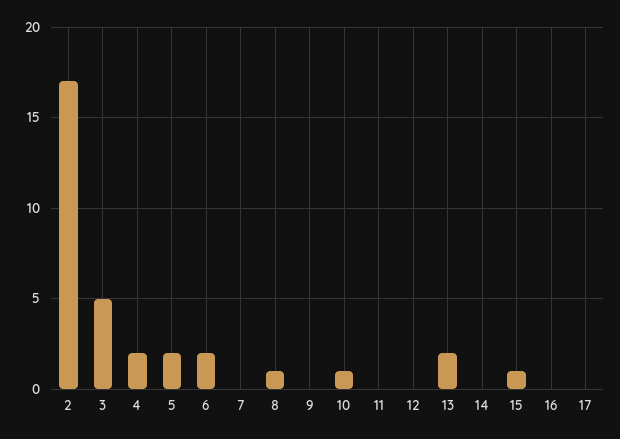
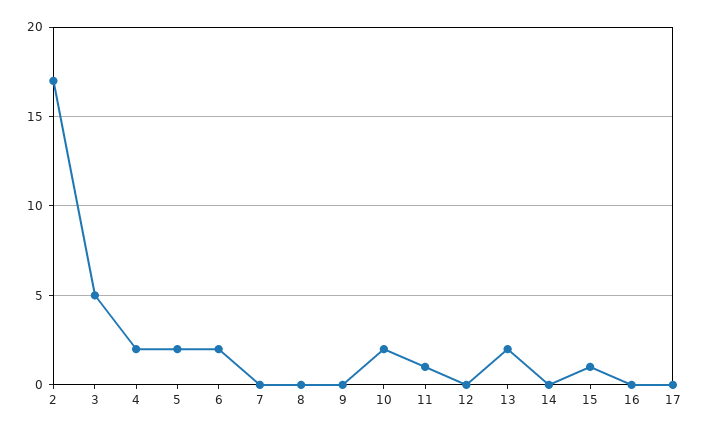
  {
    "2": 17,
    "3": 5,
    "4": 2,
    "5": 2,
    "6": 2,
    "7": 0,
-   "8": 1,
+   "8": 0,
    "9": 0,
-   "10": 1,
+   "10": 2,
-   "11": 0,
+   "11": 1,
    "12": 0,
    "13": 2,
    "14": 0,
    "15": 1,
    "16": 0,
    "17": 0
  }

